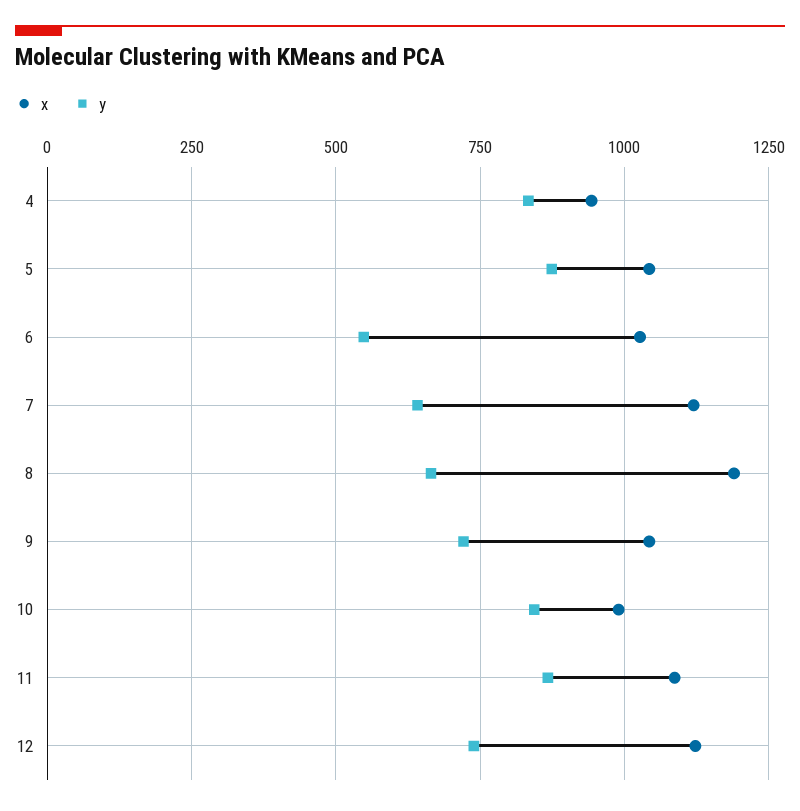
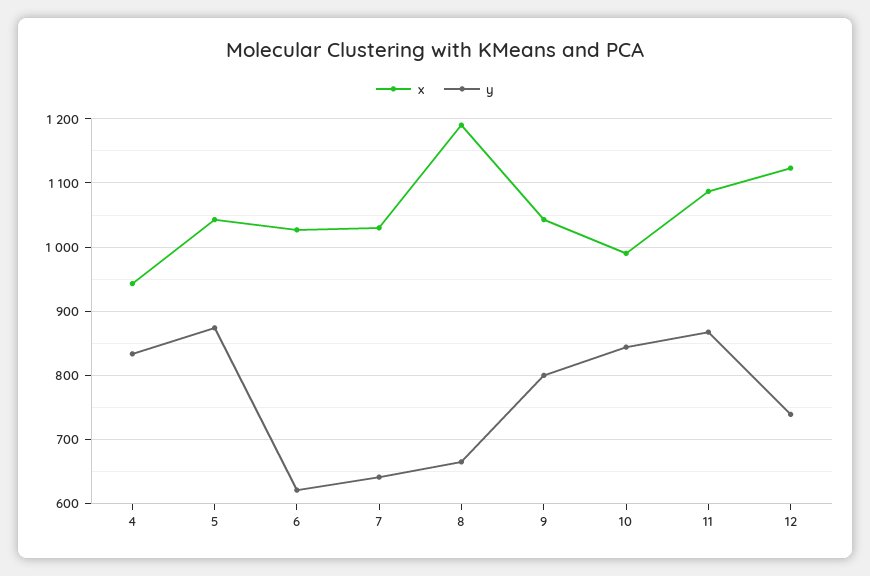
  {
    "x": {
      "4": 940,
      "5": 1040,
      "6": 1030,
-     "7": 1125,
+     "7": 1030,
      "8": 1190,
      "9": 1040,
      "10": 990,
      "11": 1090,
      "12": 1120
    },
    "y": {
      "4": 830,
      "5": 870,
-     "6": 550,
+     "6": 620,
      "7": 640,
      "8": 660,
-     "9": 725,
+     "9": 800,
      "10": 840,
      "11": 870,
      "12": 740
    }
  }

